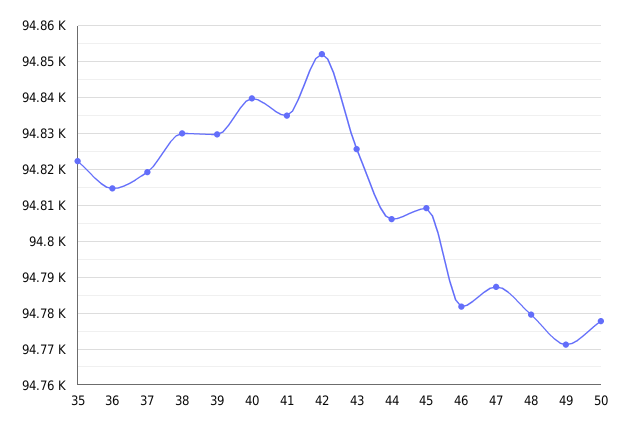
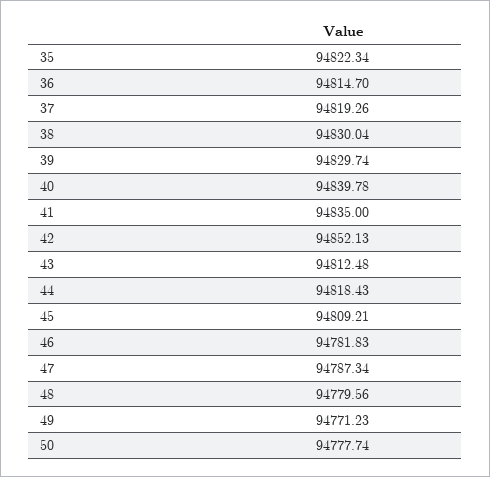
  {
    "35": 94822.34,
    "36": 94814.7,
    "37": 94819.26,
    "38": 94830.04,
    "39": 94829.74,
    "40": 94839.78,
    "41": 94835,
    "42": 94852.13,
-   "43": 94826,
+   "43": 94812.48,
-   "44": 94806,
+   "44": 94818.43,
    "45": 94809.21,
    "46": 94781.83,
    "47": 94787.34,
    "48": 94779.56,
    "49": 94771.23,
    "50": 94777.74
  }

